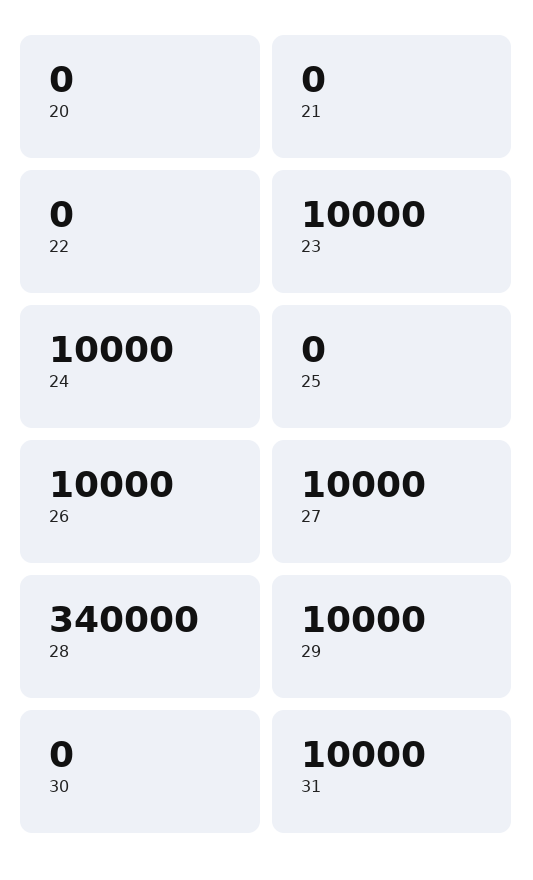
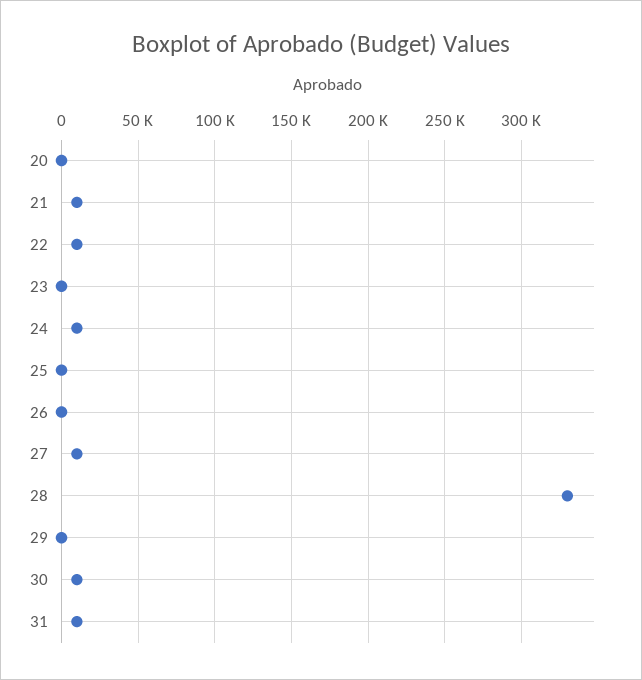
  {
    "20": 0,
-   "21": 0,
+   "21": 10000,
-   "22": 0,
+   "22": 10000,
-   "23": 10000,
+   "23": 0,
    "24": 10000,
    "25": 0,
-   "26": 10000,
+   "26": 0,
    "27": 10000,
-   "28": 340000,
+   "28": 330000,
-   "29": 10000,
+   "29": 0,
-   "30": 0,
+   "30": 10000,
    "31": 10000
  }

